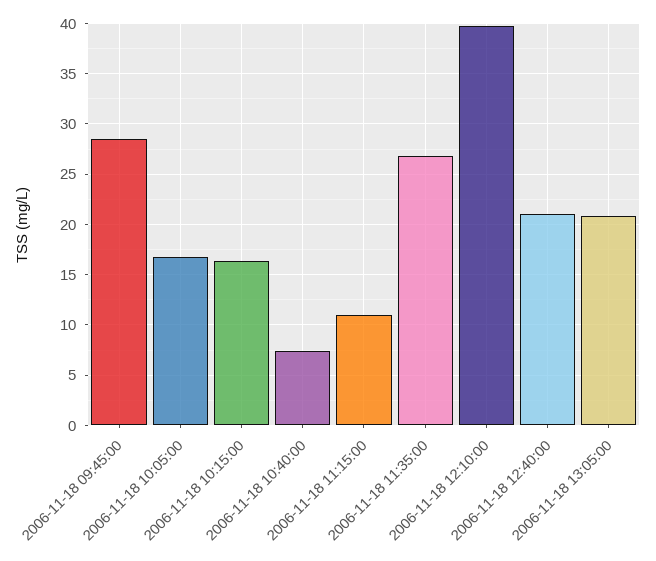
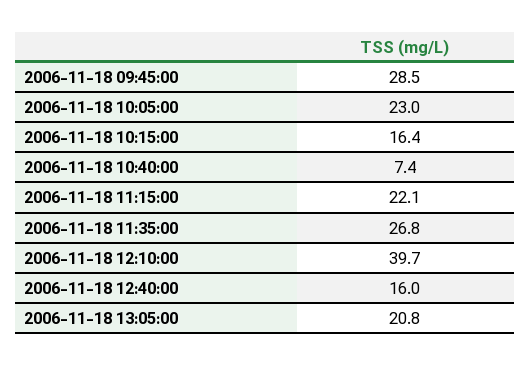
  {
    "2006-11-18 09:45:00": 28.5,
-   "2006-11-18 10:05:00": 17,
+   "2006-11-18 10:05:00": 23,
    "2006-11-18 10:15:00": 16.4,
    "2006-11-18 10:40:00": 7.4,
-   "2006-11-18 11:15:00": 11,
+   "2006-11-18 11:15:00": 22.1,
    "2006-11-18 11:35:00": 26.8,
    "2006-11-18 12:10:00": 39.7,
-   "2006-11-18 12:40:00": 21,
+   "2006-11-18 12:40:00": 16,
    "2006-11-18 13:05:00": 20.8
  }

